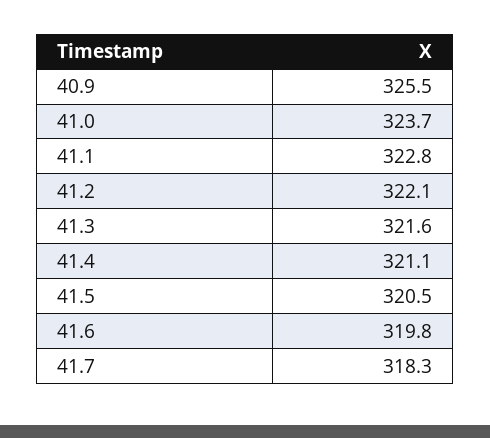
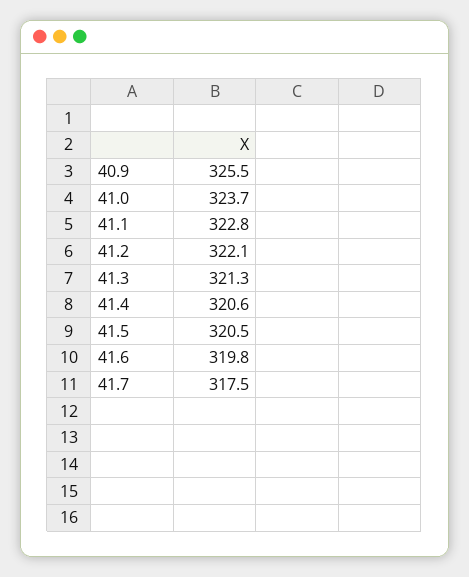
  {
    "40.9": 325.5,
    "41.0": 323.7,
    "41.1": 322.8,
    "41.2": 322.1,
-   "41.3": 321.6,
+   "41.3": 321.3,
-   "41.4": 321.1,
+   "41.4": 320.6,
    "41.5": 320.5,
    "41.6": 319.8,
-   "41.7": 318.3
+   "41.7": 317.5
  }

